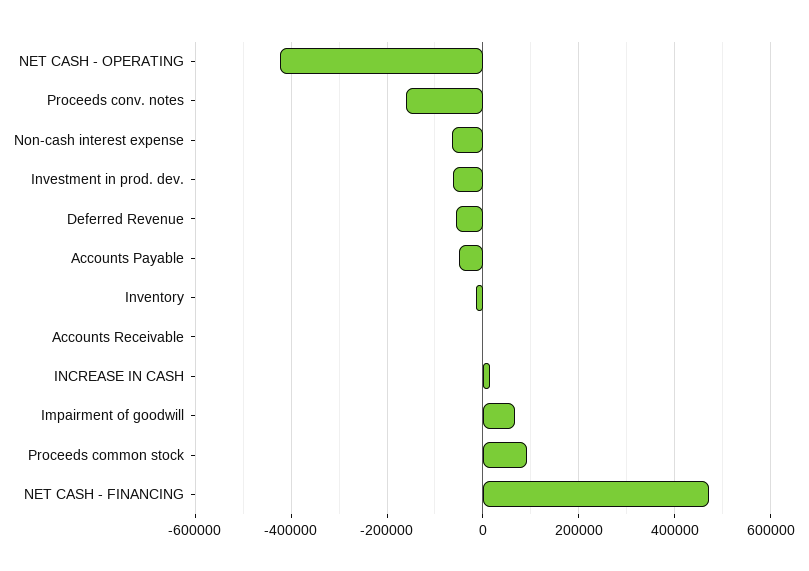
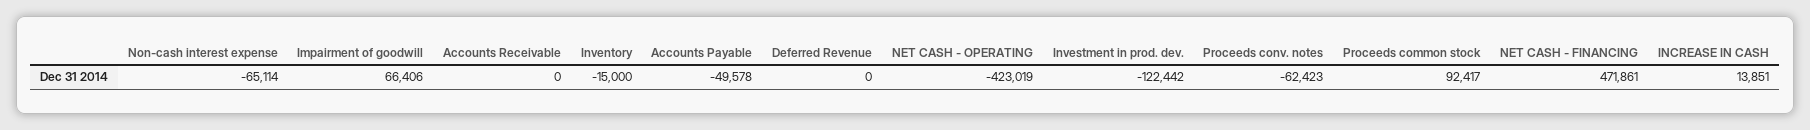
  {
    "NET CASH - OPERATING": -423019,
-   "Proceeds conv. notes": -160000,
+   "Proceeds conv. notes": -62423,
    "Non-cash interest expense": -65114,
-   "Investment in prod. dev.": -60000,
+   "Investment in prod. dev.": -122442,
-   "Deferred Revenue": -60000,
+   "Deferred Revenue": 0,
    "Accounts Payable": -49578,
    "Inventory": -15000,
    "Accounts Receivable": 0,
    "INCREASE IN CASH": 13851,
    "Impairment of goodwill": 66406,
    "Proceeds common stock": 92417,
    "NET CASH - FINANCING": 471861
  }

